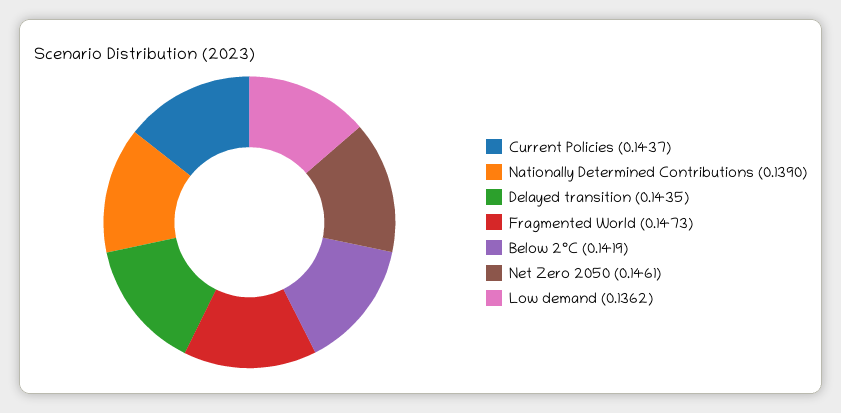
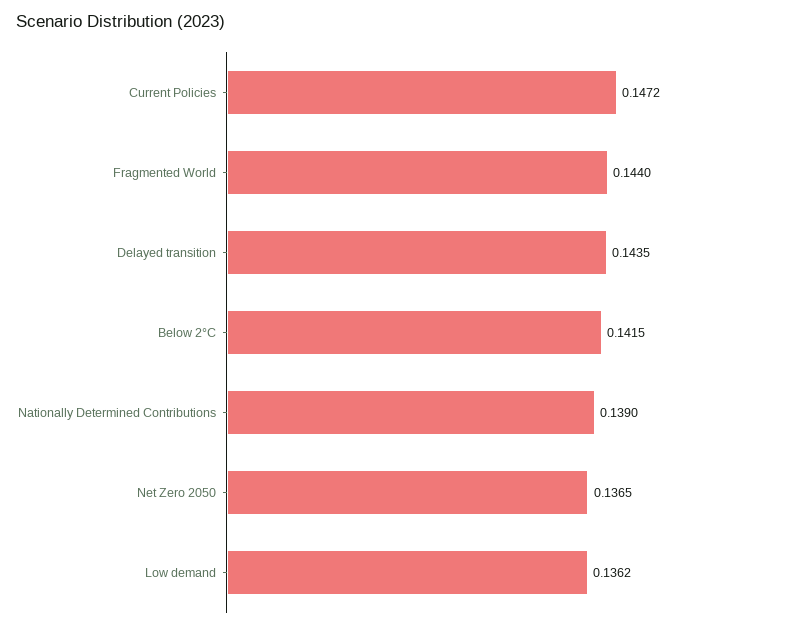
  {
-   "Current Policies": 0.1437,
+   "Current Policies": 0.1472,
    "Nationally Determined Contributions": 0.139,
    "Delayed transition": 0.1435,
-   "Fragmented World": 0.1473,
+   "Fragmented World": 0.144,
-   "Below 2°C": 0.1419,
+   "Below 2°C": 0.1415,
-   "Net Zero 2050": 0.1461,
+   "Net Zero 2050": 0.1365,
    "Low demand": 0.1362
  }

